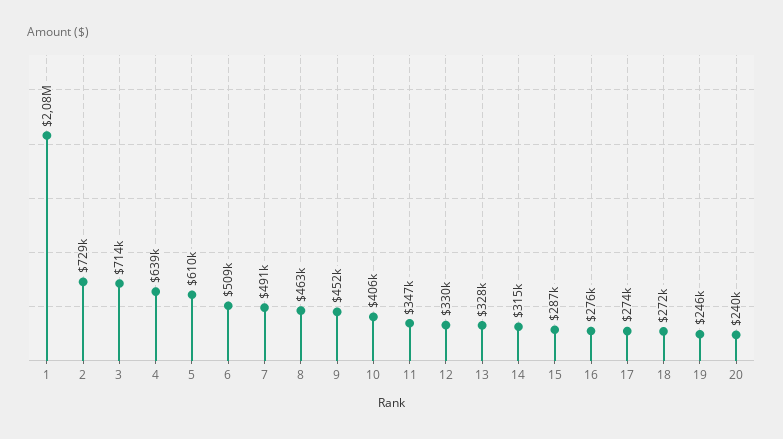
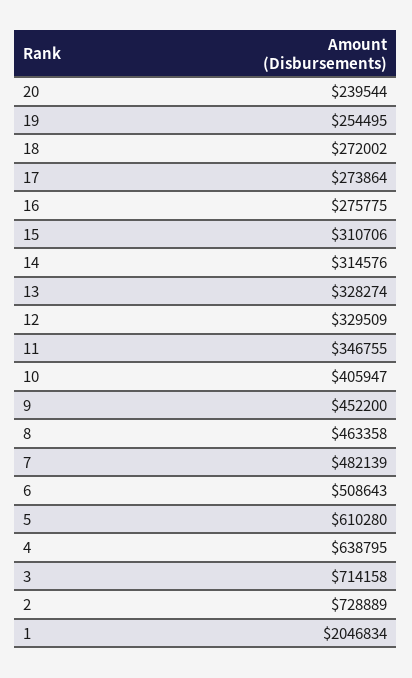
  {
-   "1": 2080000,
+   "1": 2046834,
    "2": 728889,
    "3": 714158,
    "4": 638795,
    "5": 610280,
    "6": 508643,
-   "7": 491000,
+   "7": 482139,
    "8": 463358,
    "9": 452200,
    "10": 405947,
    "11": 346755,
    "12": 329509,
    "13": 328274,
    "14": 314576,
-   "15": 287000,
+   "15": 310706,
    "16": 275775,
    "17": 273864,
    "18": 272002,
-   "19": 246000,
+   "19": 254495,
    "20": 239544
  }

